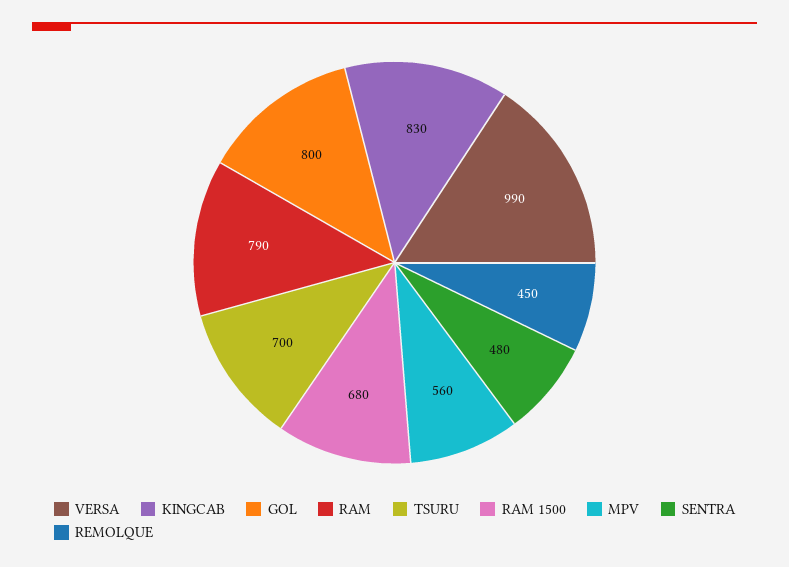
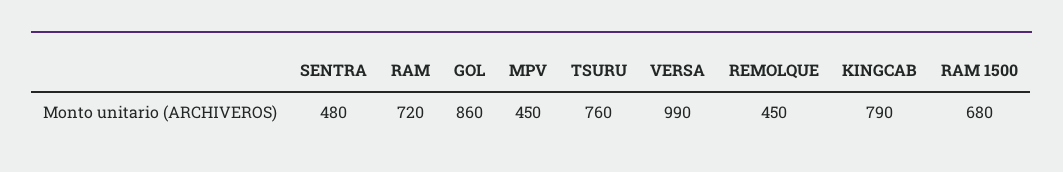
  {
    "VERSA": 990,
-   "KINGCAB": 830,
+   "KINGCAB": 790,
-   "GOL": 800,
+   "GOL": 860,
-   "RAM": 790,
+   "RAM": 720,
-   "TSURU": 700,
+   "TSURU": 760,
    "RAM 1500": 680,
-   "MPV": 560,
+   "MPV": 450,
    "SENTRA": 480,
    "REMOLQUE": 450
  }

